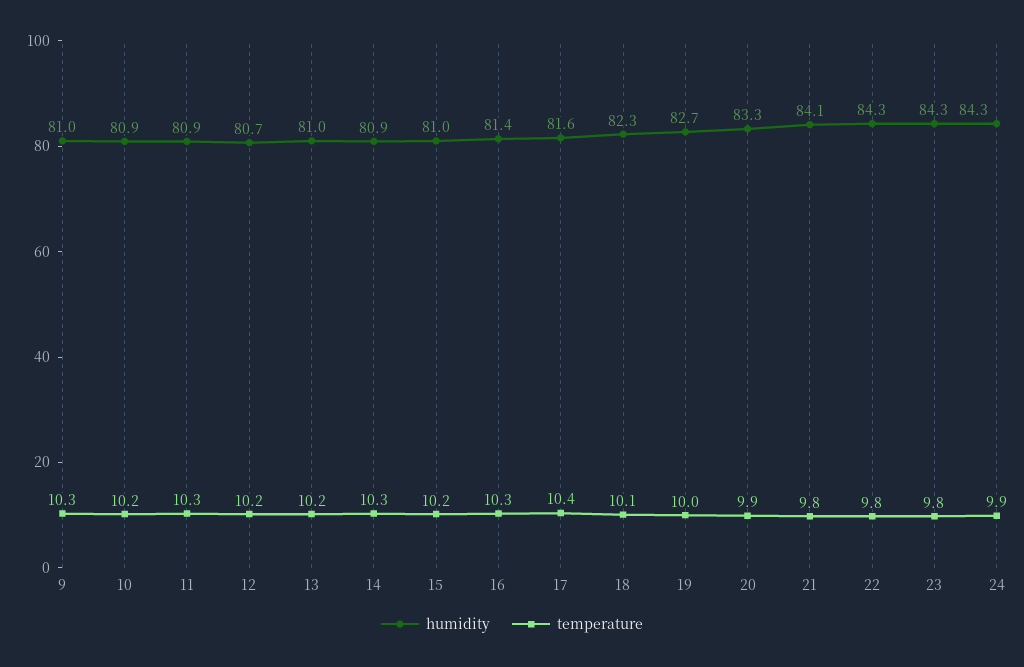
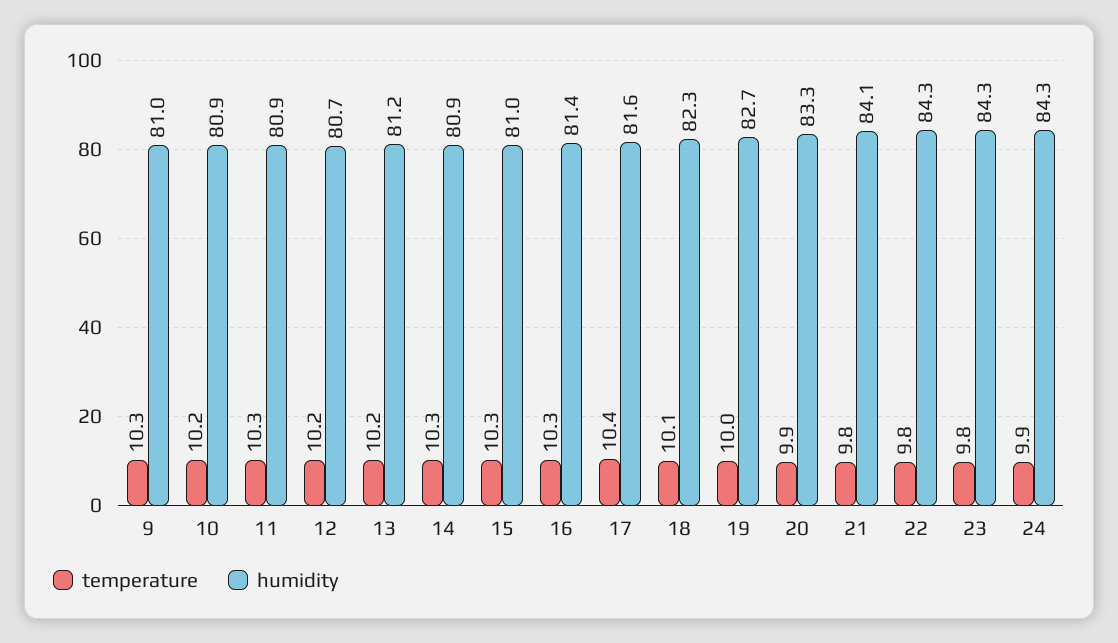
  {
    "humidity": {
      "9": 81,
      "10": 80.9,
      "11": 80.9,
      "12": 80.7,
-     "13": 81,
+     "13": 81.2,
      "14": 80.9,
      "15": 81,
      "16": 81.4,
      "17": 81.6,
      "18": 82.3,
      "19": 82.7,
      "20": 83.3,
      "21": 84.1,
      "22": 84.3,
      "23": 84.3,
      "24": 84.3
    },
    "temperature": {
      "9": 10.3,
      "10": 10.2,
      "11": 10.3,
      "12": 10.2,
      "13": 10.2,
      "14": 10.3,
-     "15": 10.2,
+     "15": 10.3,
      "16": 10.3,
      "17": 10.4,
      "18": 10.1,
      "19": 10,
      "20": 9.9,
      "21": 9.8,
      "22": 9.8,
      "23": 9.8,
      "24": 9.9
    }
  }

